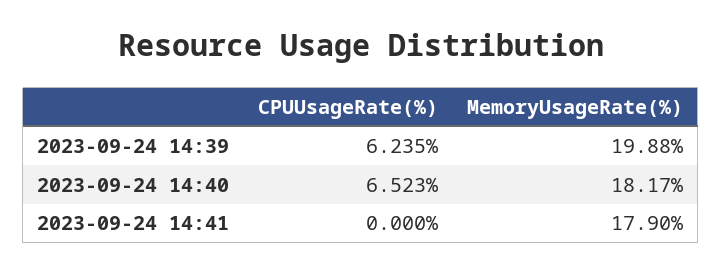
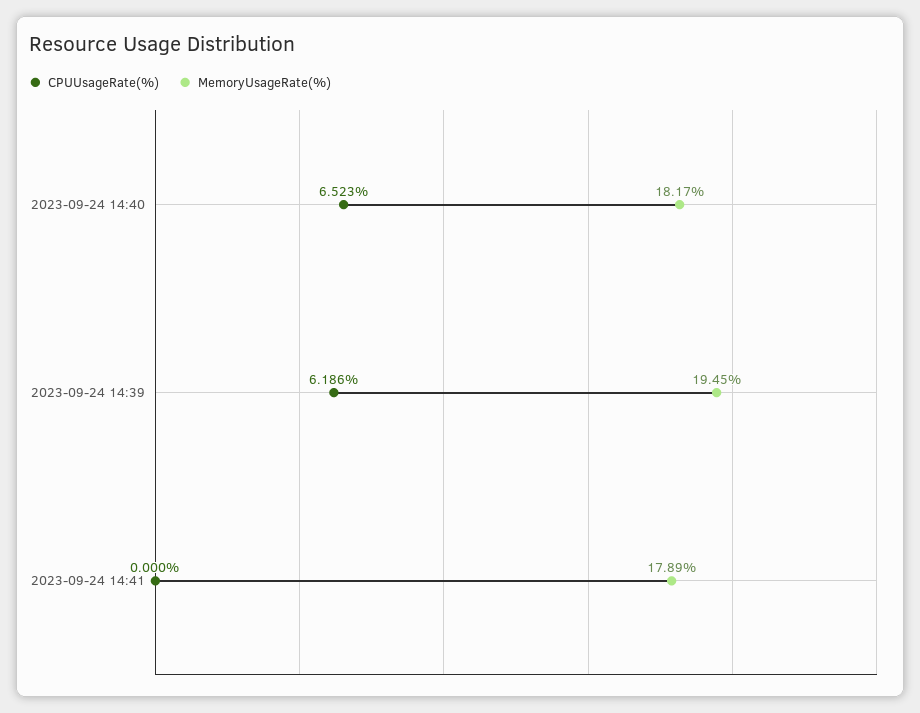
  {
    "CPUUsageRate(%)": {
-     "2023-09-24 14:39": 6.235,
+     "2023-09-24 14:39": 6.186,
      "2023-09-24 14:40": 6.523,
      "2023-09-24 14:41": 0
    },
    "MemoryUsageRate(%)": {
-     "2023-09-24 14:39": 19.88,
+     "2023-09-24 14:39": 19.45,
      "2023-09-24 14:40": 18.17,
-     "2023-09-24 14:41": 17.9
+     "2023-09-24 14:41": 17.89
    }
  }

